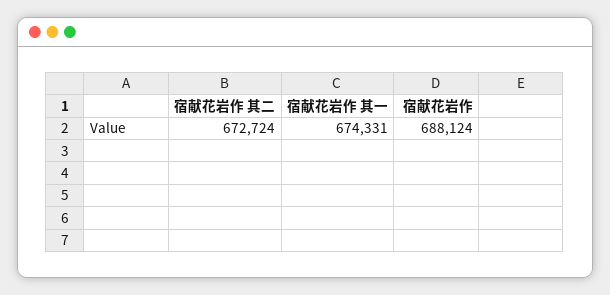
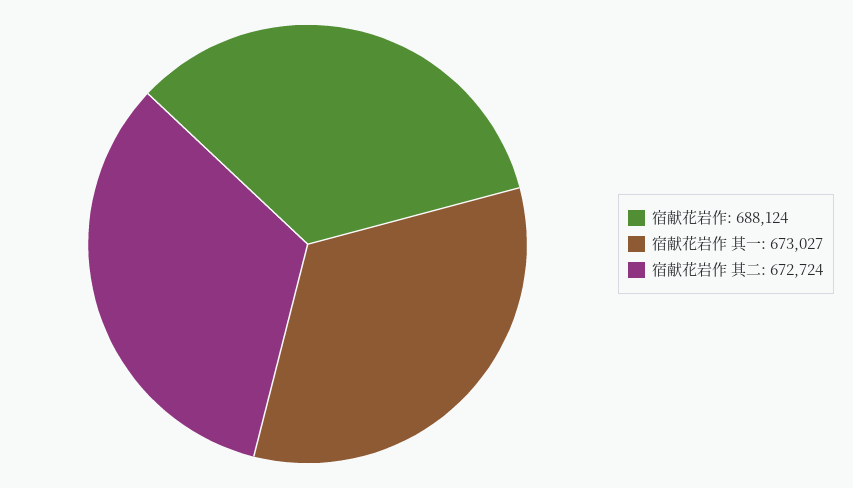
  {
    "宿献花岩作 其二": 672724,
-   "宿献花岩作 其一": 674331,
+   "宿献花岩作 其一": 673027,
    "宿献花岩作": 688124
  }

